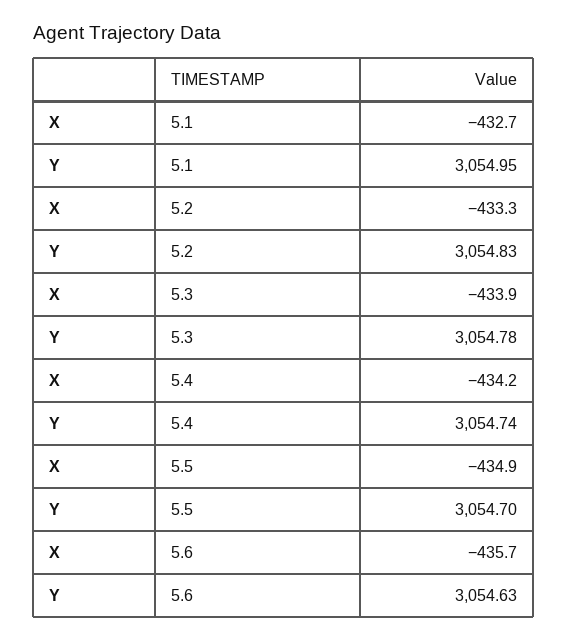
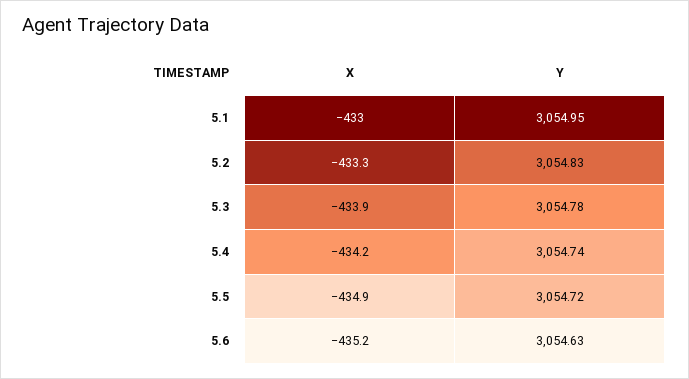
  {
    "X": {
-     "5.1": -432.7,
+     "5.1": -433,
      "5.2": -433.3,
      "5.3": -433.9,
      "5.4": -434.2,
      "5.5": -434.9,
-     "5.6": -435.7
+     "5.6": -435.2
    },
    "Y": {
      "5.1": 3054.95,
      "5.2": 3054.83,
      "5.3": 3054.78,
      "5.4": 3054.74,
-     "5.5": 3054.7,
+     "5.5": 3054.72,
      "5.6": 3054.63
    }
  }

